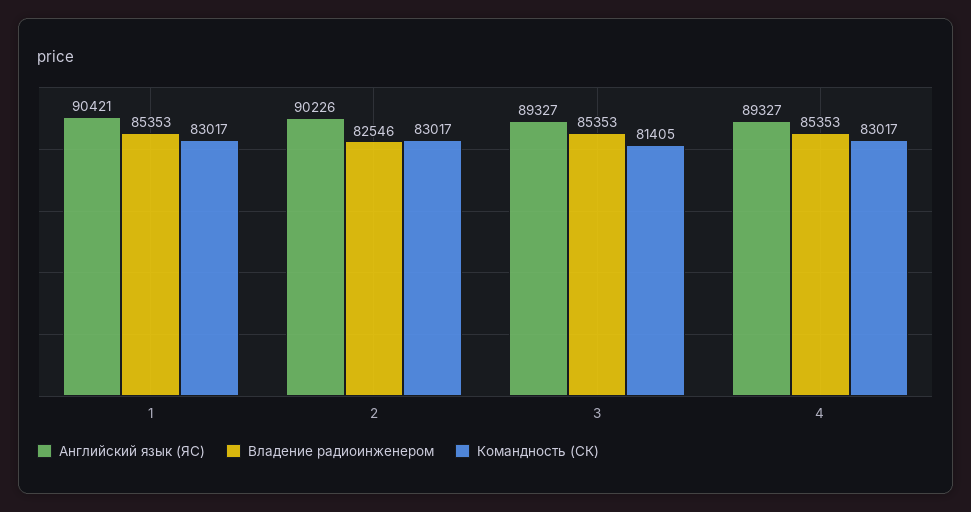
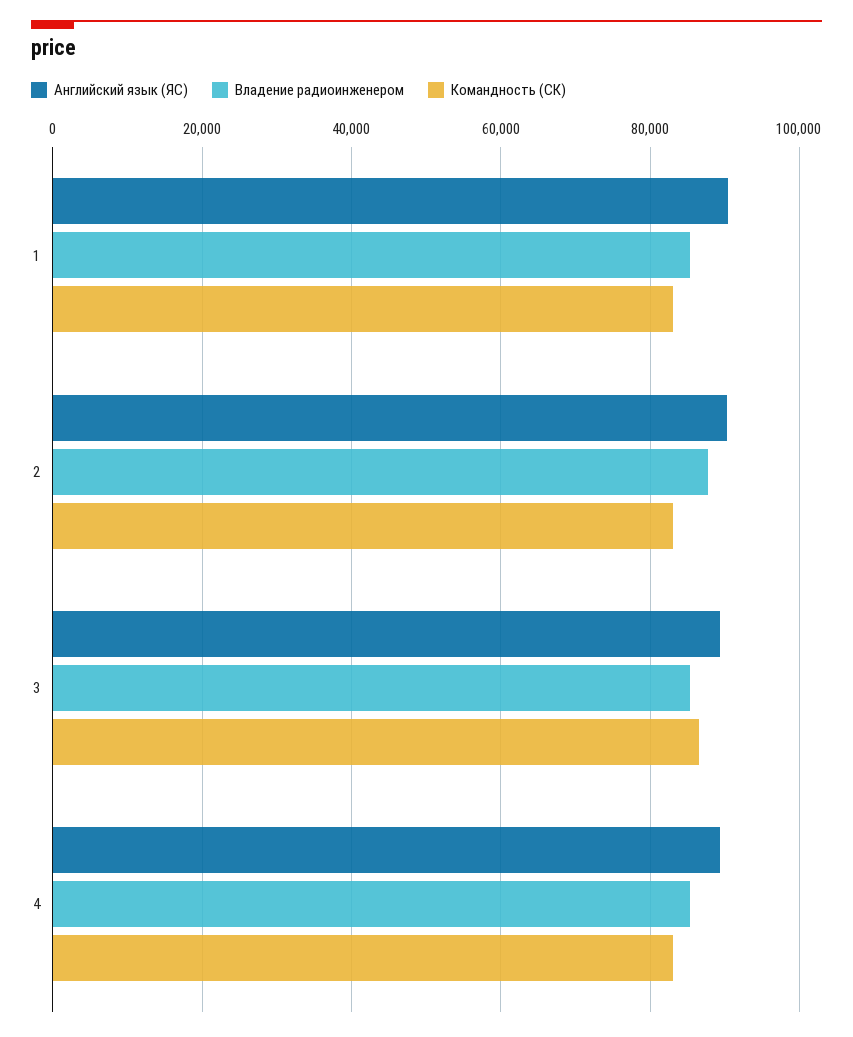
  {
    "Английский язык (ЯС)": {
      "1": 90421,
      "2": 90226,
      "3": 89327,
      "4": 89327
    },
    "Владение радиоинженером": {
      "1": 85353,
-     "2": 82546,
+     "2": 88000,
      "3": 85353,
      "4": 85353
    },
    "Командность (СК)": {
      "1": 83017,
      "2": 83017,
-     "3": 81405,
+     "3": 86000,
      "4": 83017
    }
  }

